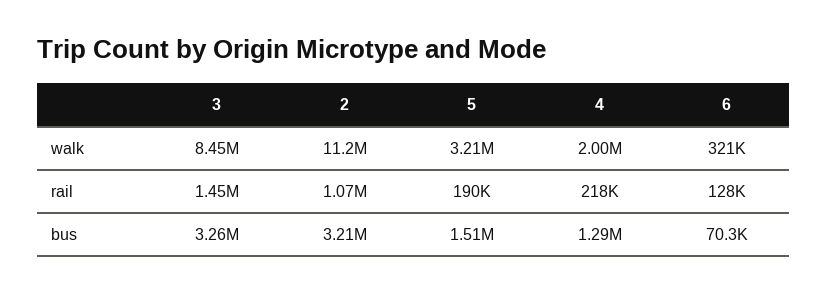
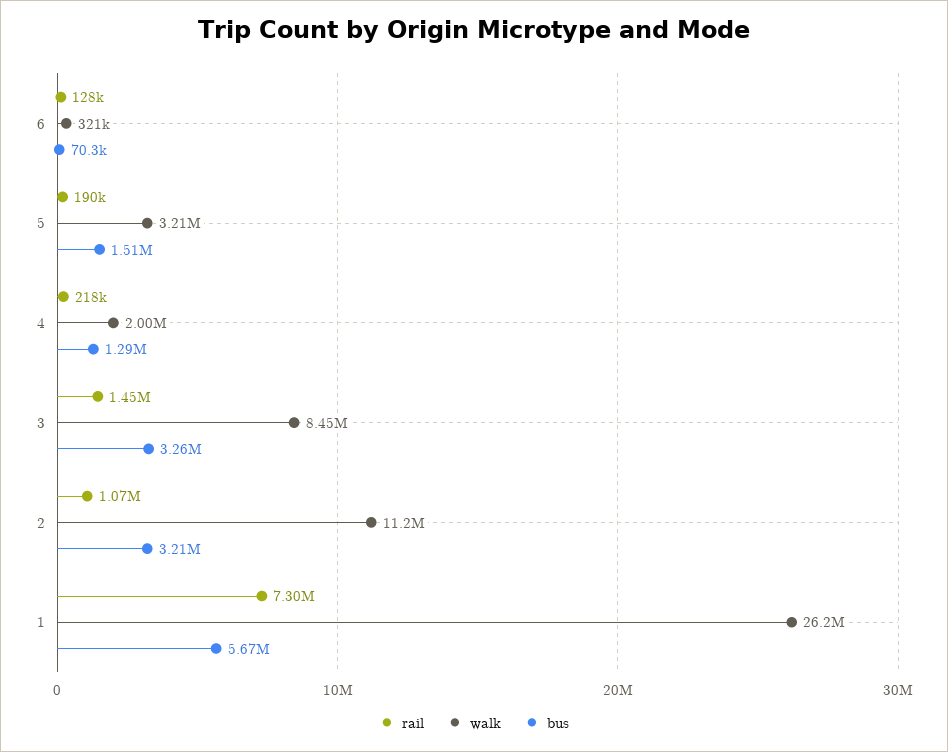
  {
    "walk": {
      "3": 8450000,
      "2": 11200000,
      "5": 3210000,
      "4": 2000000,
-     "6": 321000
+     "6": 321000,
+     "1": 26200000
    },
    "rail": {
      "3": 1450000,
      "2": 1070000,
      "5": 190000,
      "4": 218000,
-     "6": 128000
+     "6": 128000,
+     "1": 7300000
    },
    "bus": {
      "3": 3260000,
      "2": 3210000,
      "5": 1510000,
      "4": 1290000,
-     "6": 70300
+     "6": 70300,
+     "1": 5670000
    }
  }

